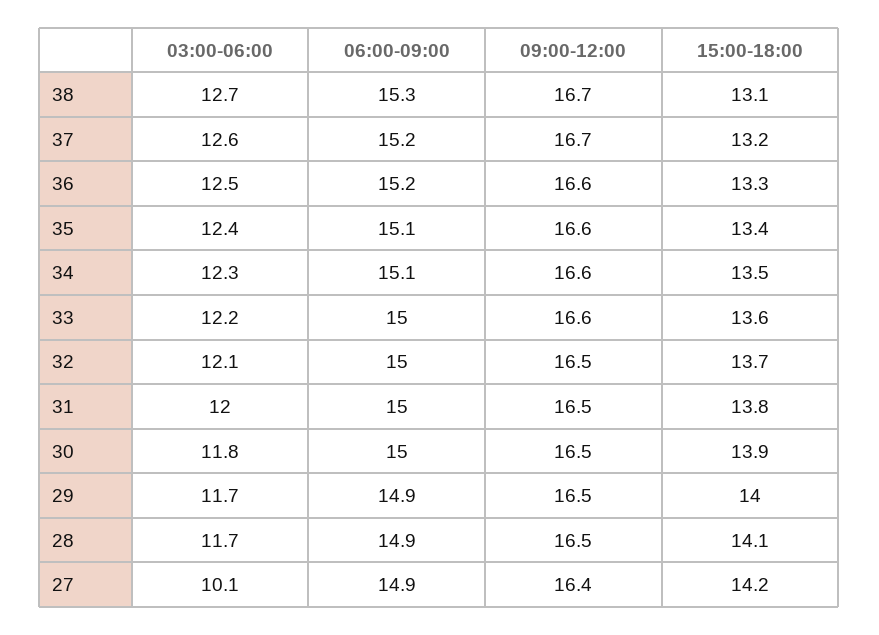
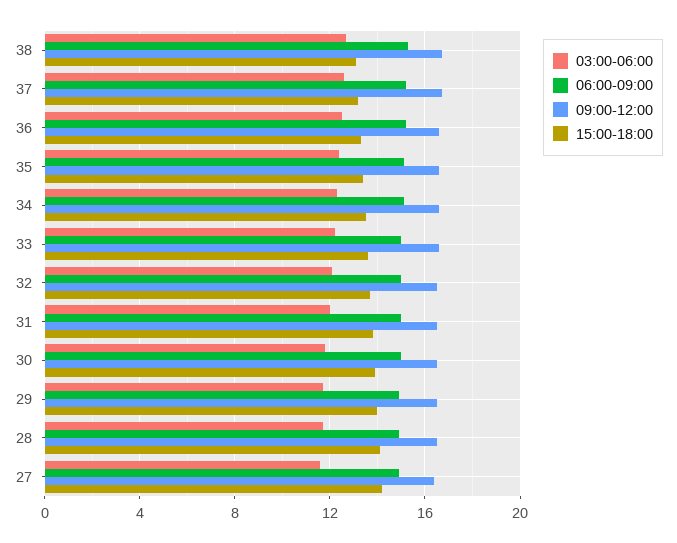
  {
    "03:00-06:00": {
      "38": 12.7,
      "37": 12.6,
      "36": 12.5,
      "35": 12.4,
      "34": 12.3,
      "33": 12.2,
      "32": 12.1,
      "31": 12,
      "30": 11.8,
      "29": 11.7,
      "28": 11.7,
-     "27": 10.1
+     "27": 11.5
    },
    "06:00-09:00": {
      "38": 15.3,
      "37": 15.2,
      "36": 15.2,
      "35": 15.1,
      "34": 15.1,
      "33": 15,
      "32": 15,
      "31": 15,
      "30": 15,
      "29": 14.9,
      "28": 14.9,
      "27": 14.9
    },
    "09:00-12:00": {
      "38": 16.7,
      "37": 16.7,
      "36": 16.6,
      "35": 16.6,
      "34": 16.6,
      "33": 16.6,
      "32": 16.5,
      "31": 16.5,
      "30": 16.5,
      "29": 16.5,
      "28": 16.5,
      "27": 16.4
    },
    "15:00-18:00": {
      "38": 13.1,
      "37": 13.2,
      "36": 13.3,
      "35": 13.4,
      "34": 13.5,
      "33": 13.6,
      "32": 13.7,
      "31": 13.8,
      "30": 13.9,
      "29": 14,
      "28": 14.1,
      "27": 14.2
    }
  }

